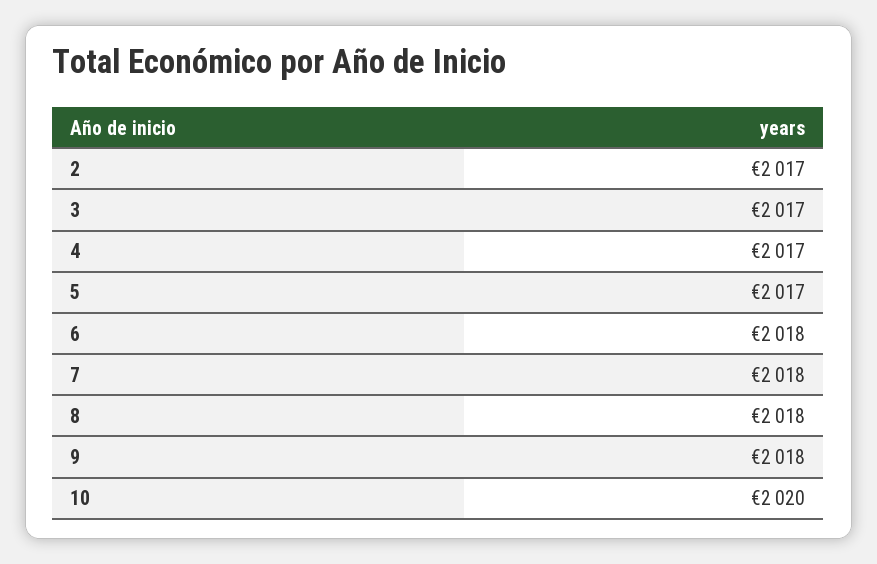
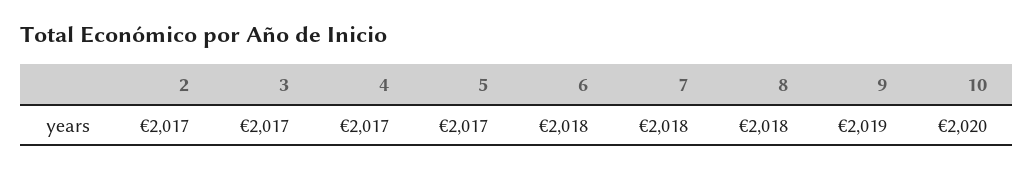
  {
    "2": 2017,
    "3": 2017,
    "4": 2017,
    "5": 2017,
    "6": 2018,
    "7": 2018,
    "8": 2018,
-   "9": 2018,
+   "9": 2019,
    "10": 2020
  }

